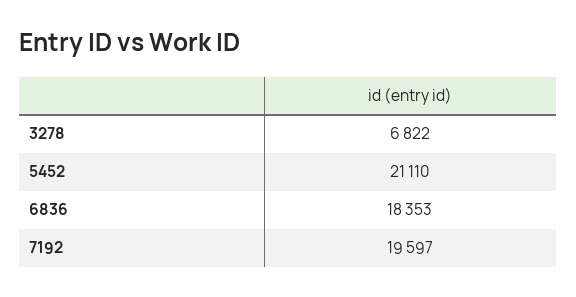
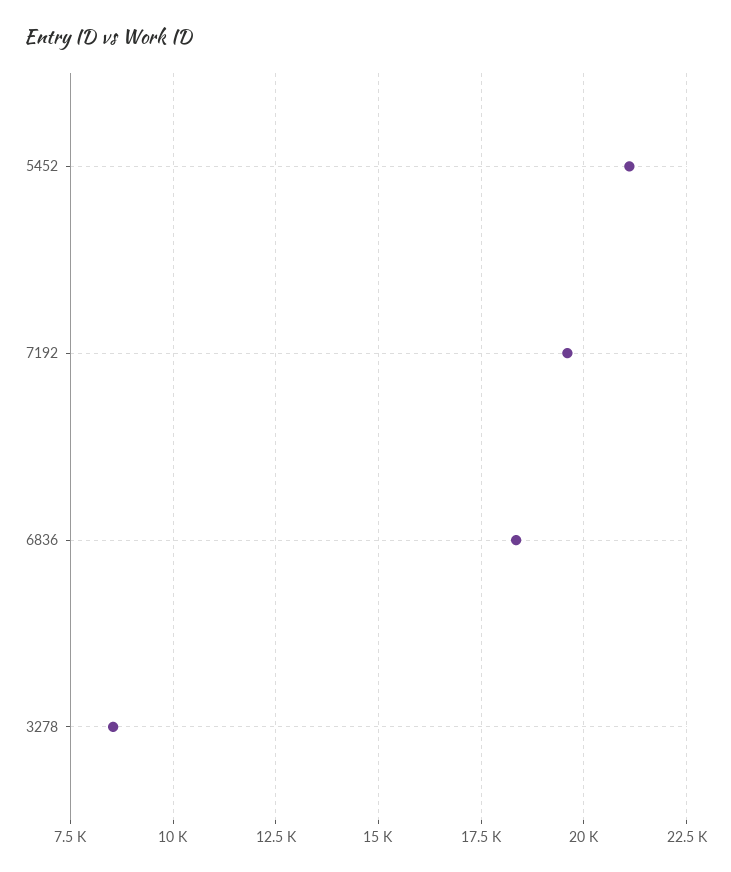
  {
-   "3278": 6822,
+   "3278": 8500,
    "5452": 21110,
    "6836": 18353,
    "7192": 19597
  }

